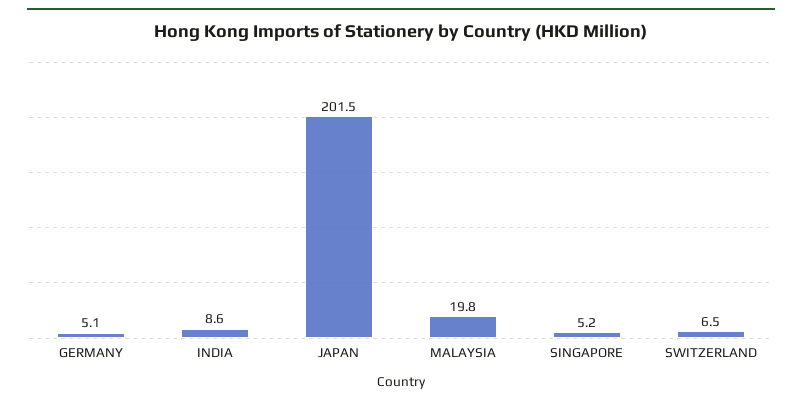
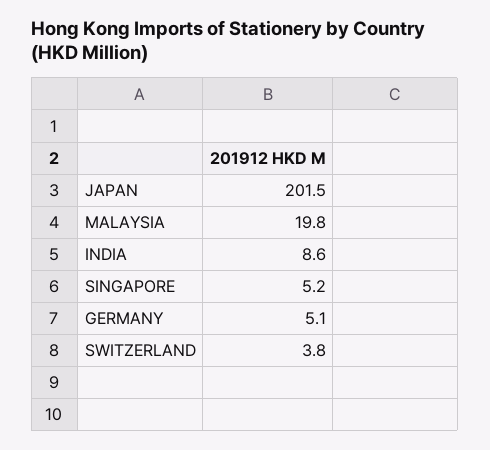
  {
    "GERMANY": 5.1,
    "INDIA": 8.6,
    "JAPAN": 201.5,
    "MALAYSIA": 19.8,
    "SINGAPORE": 5.2,
-   "SWITZERLAND": 6.5
+   "SWITZERLAND": 3.8
  }

